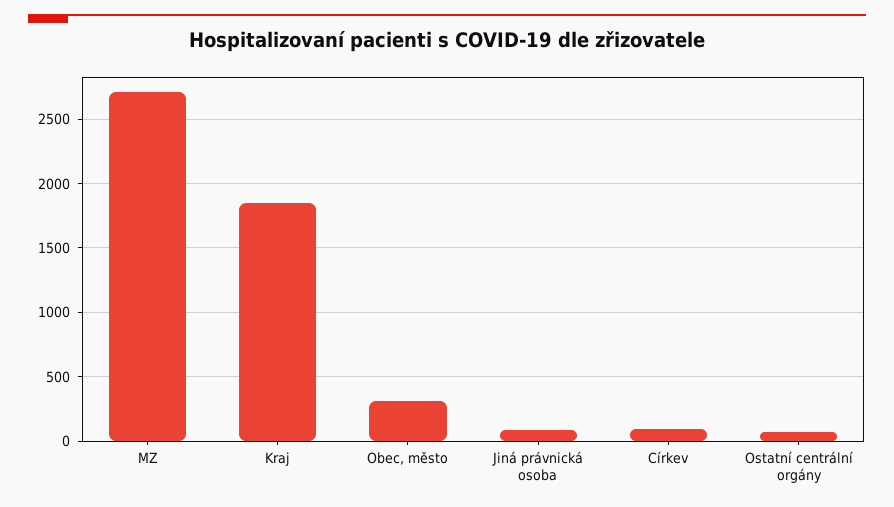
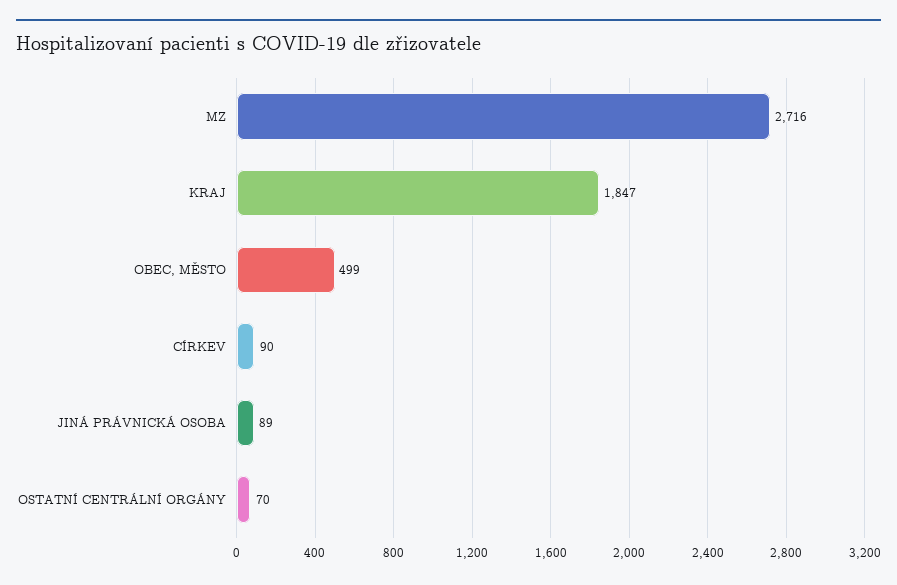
  {
    "MZ": 2716,
    "Kraj": 1847,
-   "Obec, město": 300,
+   "Obec, město": 499,
    "Jiná právnická osoba": 89,
    "Církev": 90,
    "Ostatní centrální orgány": 70
  }

